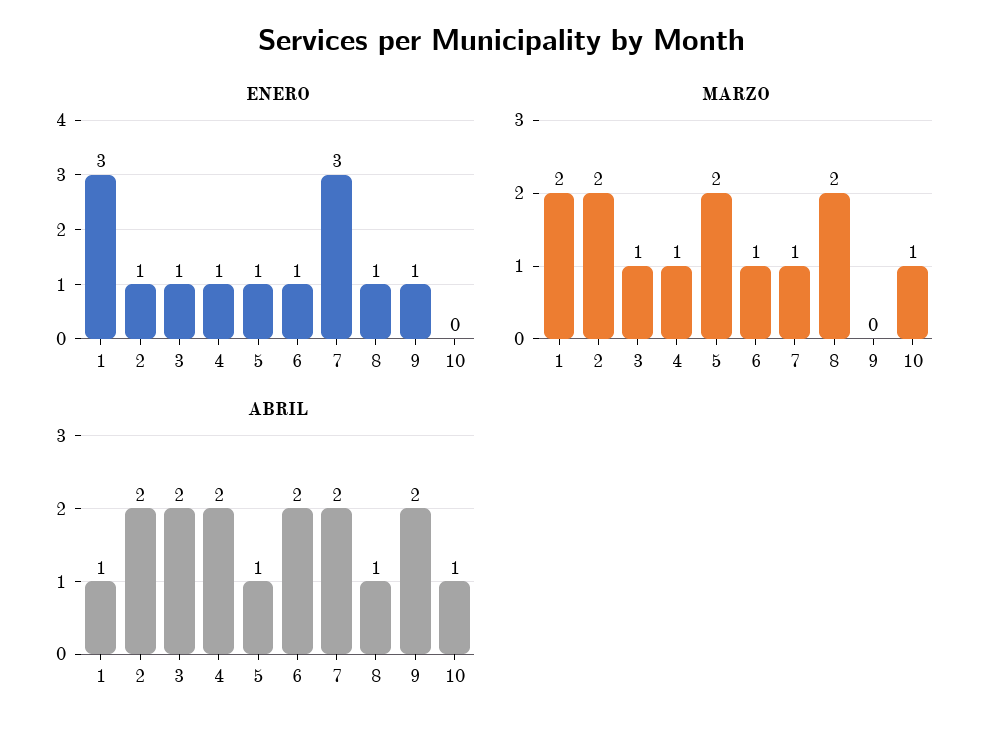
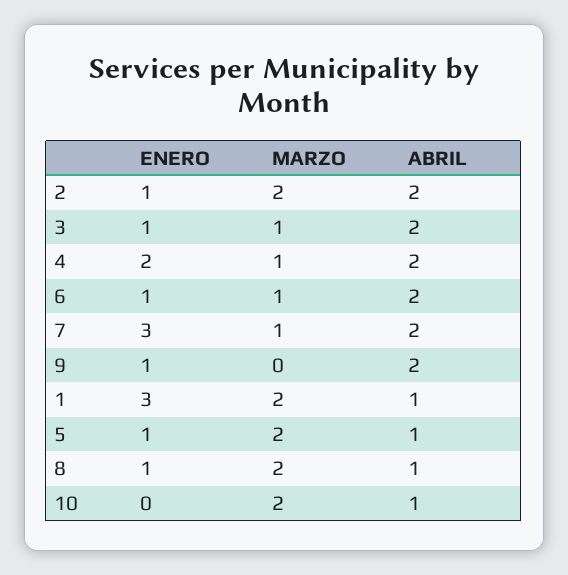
  {
    "ENERO": {
      "1": 3,
      "2": 1,
      "3": 1,
-     "4": 1,
+     "4": 2,
      "5": 1,
      "6": 1,
      "7": 3,
      "8": 1,
      "9": 1,
      "10": 0
    },
    "MARZO": {
      "1": 2,
      "2": 2,
      "3": 1,
      "4": 1,
      "5": 2,
      "6": 1,
      "7": 1,
      "8": 2,
      "9": 0,
-     "10": 1
+     "10": 2
    },
    "ABRIL": {
      "1": 1,
      "2": 2,
      "3": 2,
      "4": 2,
      "5": 1,
      "6": 2,
      "7": 2,
      "8": 1,
      "9": 2,
      "10": 1
    }
  }

